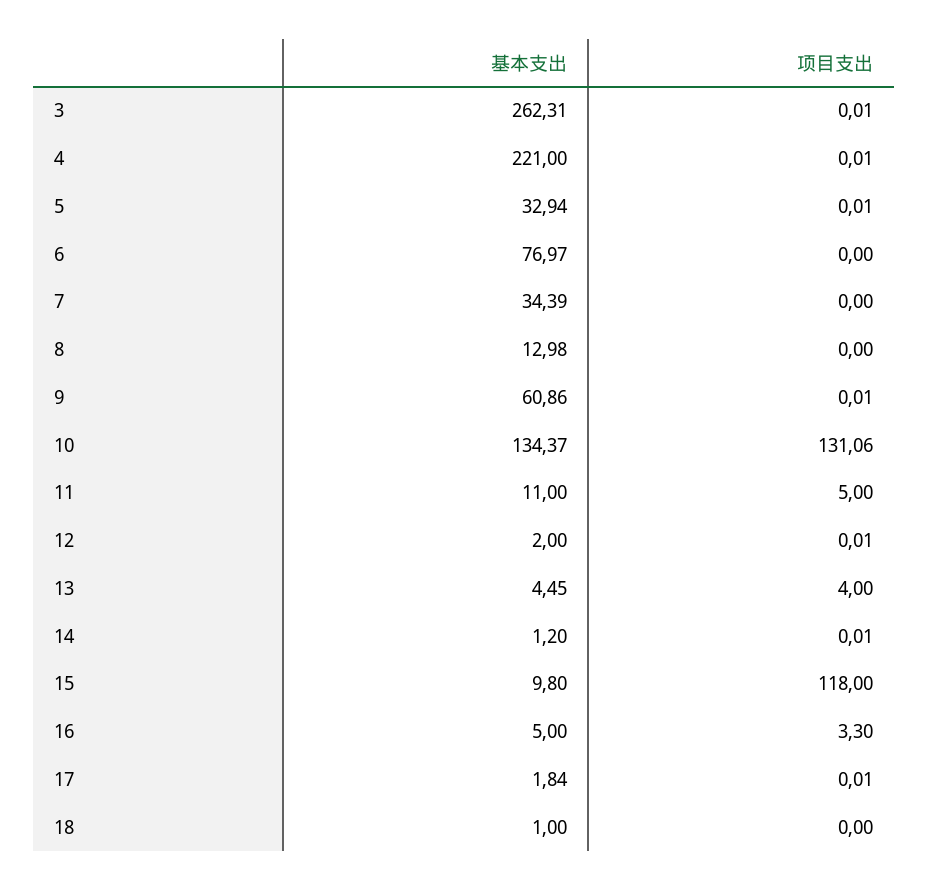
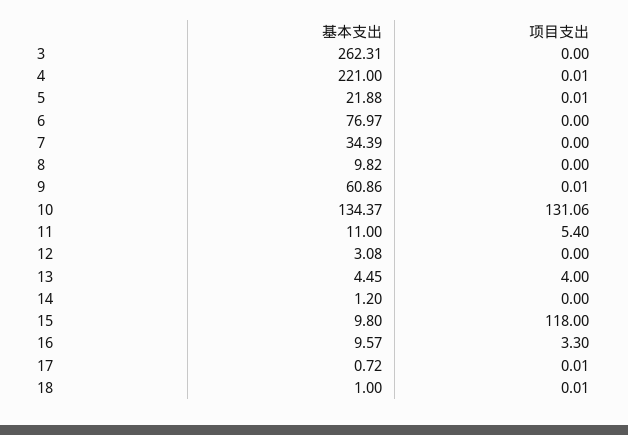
  {
    "基本支出": {
      "3": 262.31,
      "4": 221,
-     "5": 32.94,
+     "5": 21.88,
      "6": 76.97,
      "7": 34.39,
-     "8": 12.98,
+     "8": 9.82,
      "9": 60.86,
      "10": 134.37,
      "11": 11,
-     "12": 2,
+     "12": 3.08,
      "13": 4.45,
      "14": 1.2,
      "15": 9.8,
-     "16": 5,
+     "16": 9.57,
-     "17": 1.84,
+     "17": 0.72,
      "18": 1
    },
    "项目支出": {
-     "3": 0.01,
+     "3": 0,
      "4": 0.01,
      "5": 0.01,
      "6": 0,
      "7": 0,
      "8": 0,
      "9": 0.01,
      "10": 131.06,
-     "11": 5,
+     "11": 5.4,
-     "12": 0.01,
+     "12": 0,
      "13": 4,
-     "14": 0.01,
+     "14": 0,
      "15": 118,
      "16": 3.3,
      "17": 0.01,
-     "18": 0
+     "18": 0.01
    }
  }

